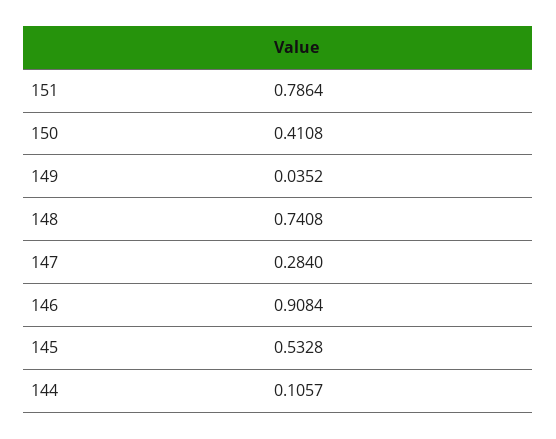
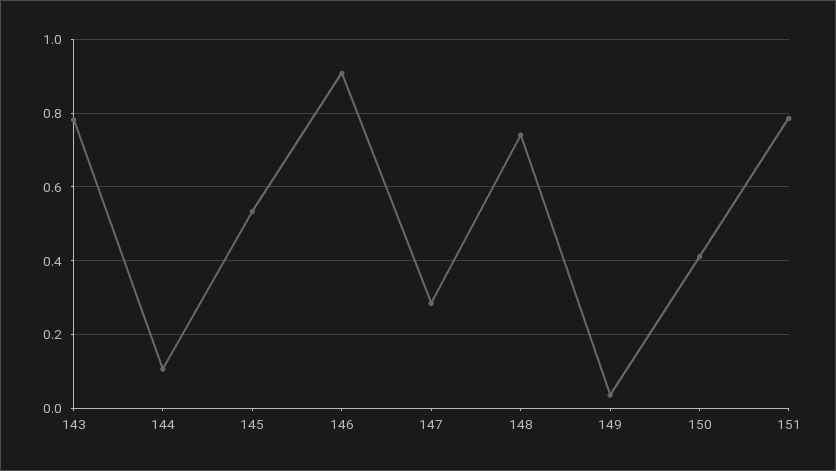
  {
    "151": 0.7864,
    "150": 0.4108,
    "149": 0.0352,
    "148": 0.7408,
    "147": 0.284,
    "146": 0.9084,
    "145": 0.5328,
-   "144": 0.1057
+   "144": 0.1057,
+   "143": 0.78
  }

